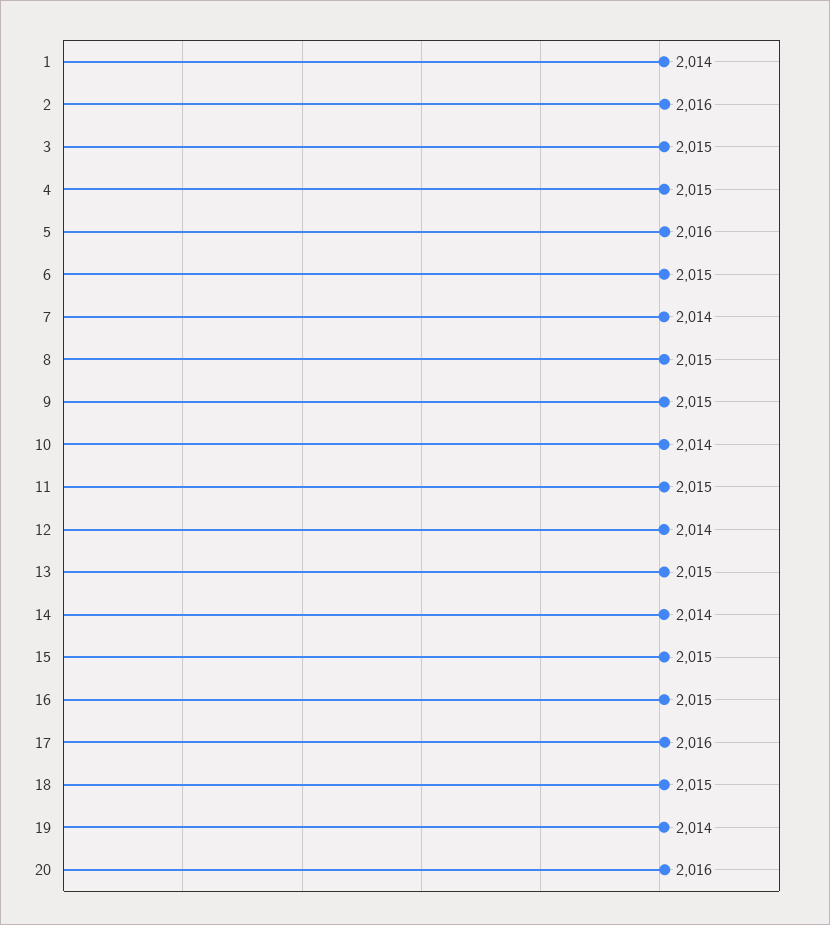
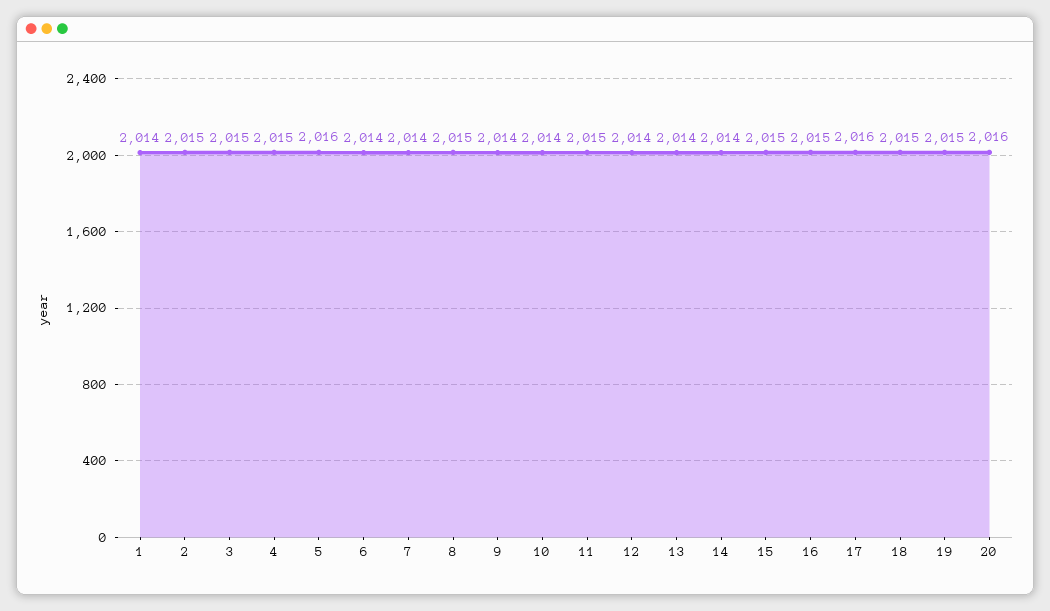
  {
    "1": 2014,
-   "2": 2016,
+   "2": 2015,
    "3": 2015,
    "4": 2015,
    "5": 2016,
-   "6": 2015,
+   "6": 2014,
    "7": 2014,
    "8": 2015,
-   "9": 2015,
+   "9": 2014,
    "10": 2014,
    "11": 2015,
    "12": 2014,
-   "13": 2015,
+   "13": 2014,
    "14": 2014,
    "15": 2015,
    "16": 2015,
    "17": 2016,
    "18": 2015,
-   "19": 2014,
+   "19": 2015,
    "20": 2016
  }

